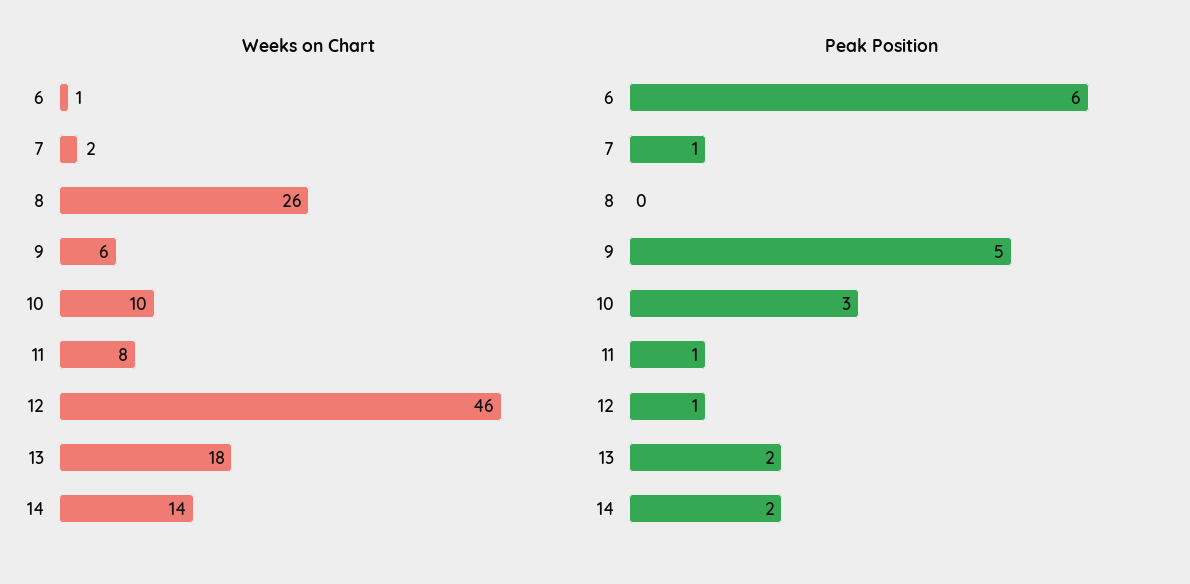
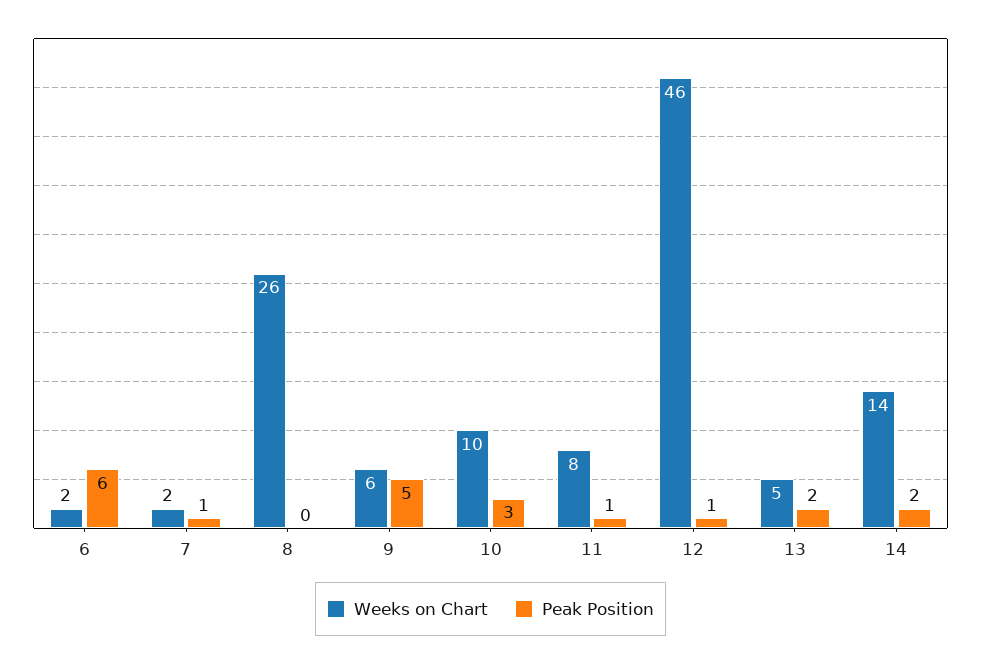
  {
    "Weeks on Chart": {
-     "6": 1,
+     "6": 2,
      "7": 2,
      "8": 26,
      "9": 6,
      "10": 10,
      "11": 8,
      "12": 46,
-     "13": 18,
+     "13": 5,
      "14": 14
    },
    "Peak Position": {
      "6": 6,
      "7": 1,
      "8": 0,
      "9": 5,
      "10": 3,
      "11": 1,
      "12": 1,
      "13": 2,
      "14": 2
    }
  }

